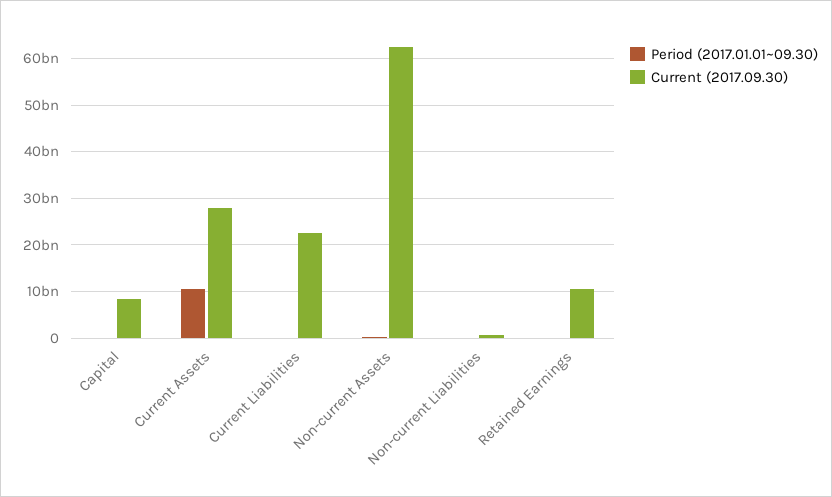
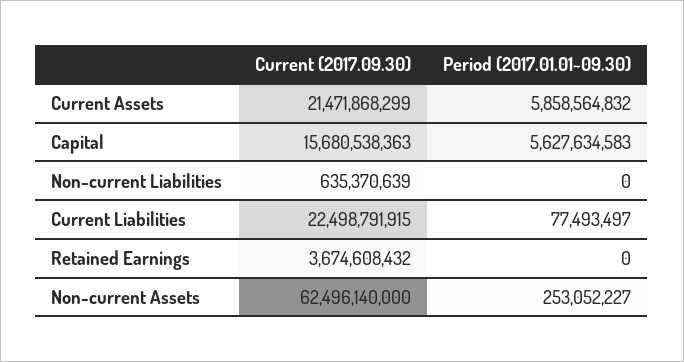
  {
    "Period (2017.01.01~09.30)": {
-     "Capital": 0,
+     "Capital": 5627634583,
-     "Current Assets": 10000000000,
+     "Current Assets": 5858564832,
      "Current Liabilities": 77493497,
      "Non-current Assets": 253052227,
      "Non-current Liabilities": 0,
      "Retained Earnings": 0
    },
    "Current (2017.09.30)": {
-     "Capital": 8000000000,
+     "Capital": 15680538363,
-     "Current Assets": 28000000000,
+     "Current Assets": 21471868299,
      "Current Liabilities": 22498791915,
      "Non-current Assets": 62496140000,
      "Non-current Liabilities": 635370639,
-     "Retained Earnings": 10000000000
+     "Retained Earnings": 3674608432
    }
  }

